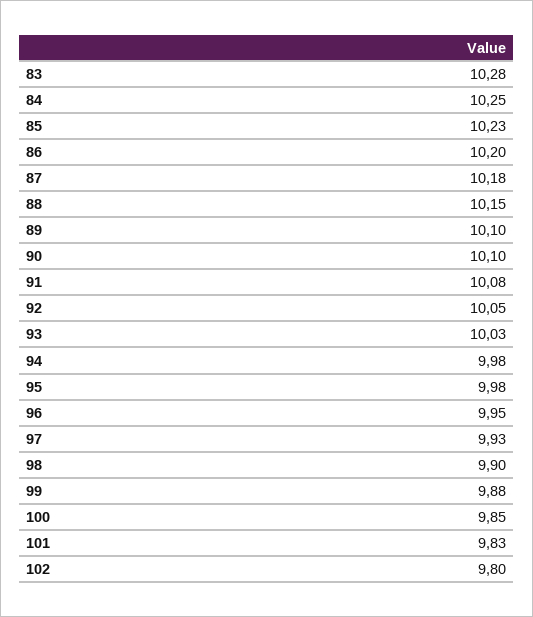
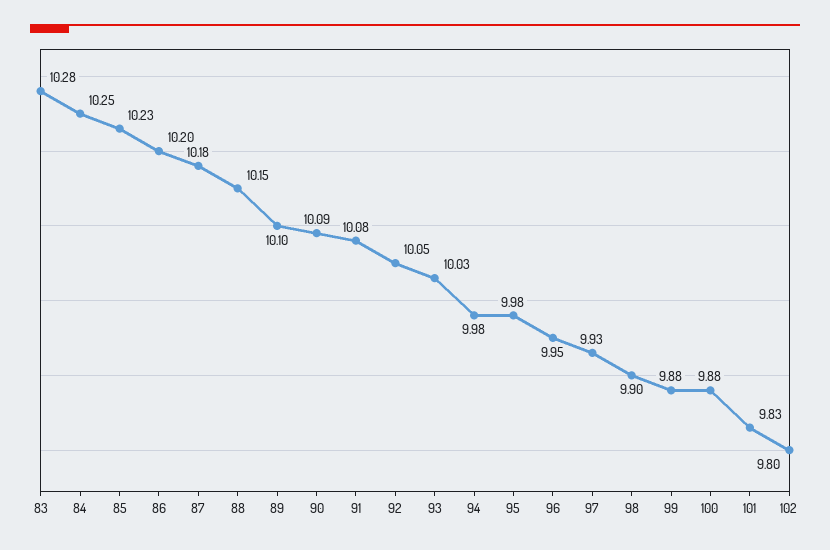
  {
    "83": 10.28,
    "84": 10.25,
    "85": 10.23,
    "86": 10.2,
    "87": 10.18,
    "88": 10.15,
    "89": 10.1,
-   "90": 10.1,
+   "90": 10.09,
    "91": 10.08,
    "92": 10.05,
    "93": 10.03,
    "94": 9.98,
    "95": 9.98,
    "96": 9.95,
    "97": 9.93,
    "98": 9.9,
    "99": 9.88,
-   "100": 9.85,
+   "100": 9.88,
    "101": 9.83,
    "102": 9.8
  }

